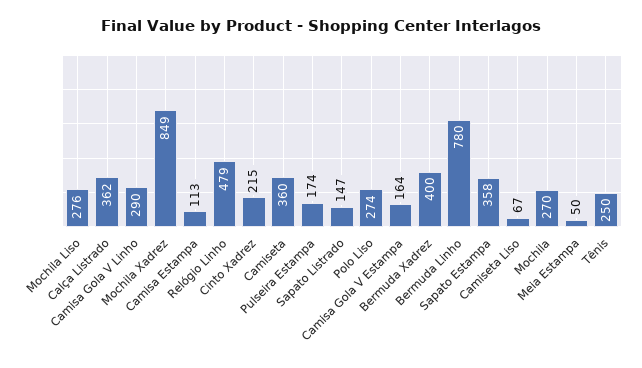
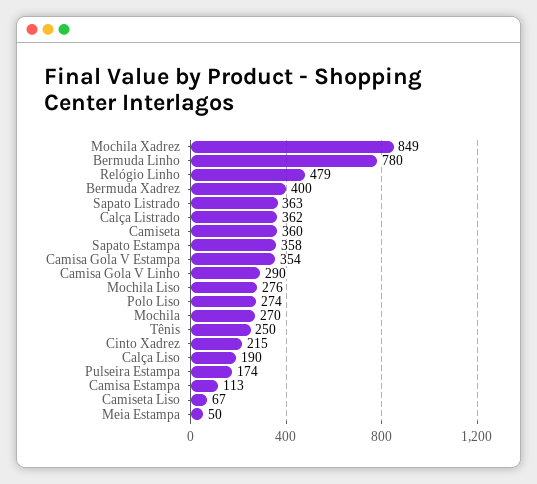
  {
    "Mochila Liso": 276,
    "Calça Listrado": 362,
    "Camisa Gola V Linho": 290,
    "Mochila Xadrez": 849,
    "Camisa Estampa": 113,
    "Relógio Linho": 479,
    "Cinto Xadrez": 215,
    "Camiseta": 360,
    "Pulseira Estampa": 174,
-   "Sapato Listrado": 147,
+   "Sapato Listrado": 363,
    "Polo Liso": 274,
-   "Camisa Gola V Estampa": 164,
+   "Camisa Gola V Estampa": 354,
    "Bermuda Xadrez": 400,
    "Bermuda Linho": 780,
    "Sapato Estampa": 358,
    "Camiseta Liso": 67,
    "Mochila": 270,
    "Meia Estampa": 50,
-   "Tênis": 250
+   "Tênis": 250,
+   "Calça Liso": 190
  }

